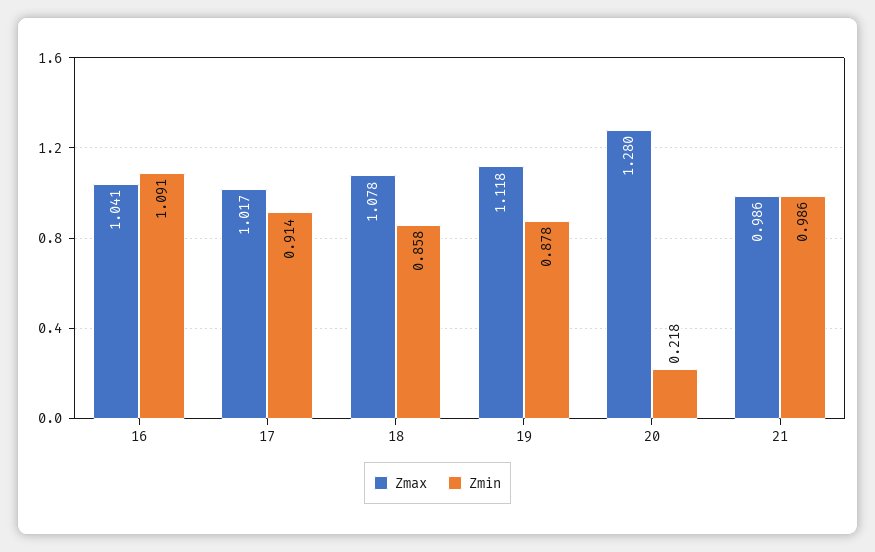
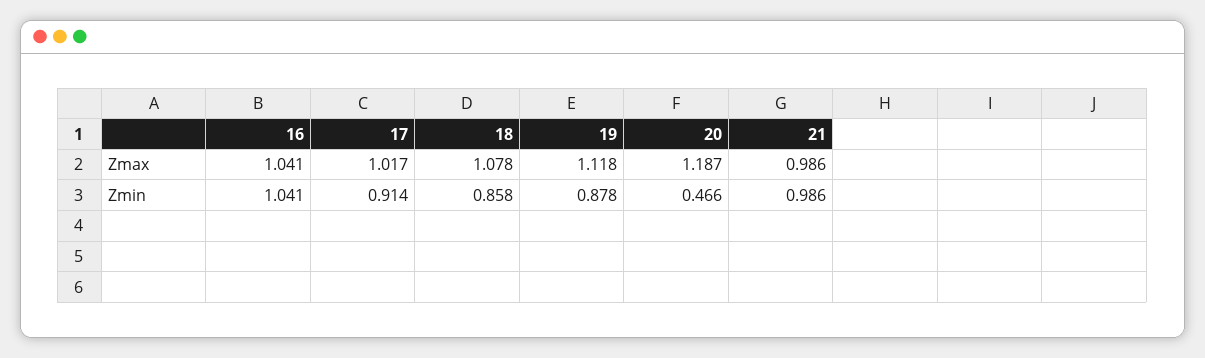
  {
    "Zmax": {
      "16": 1.041,
      "17": 1.017,
      "18": 1.078,
      "19": 1.118,
-     "20": 1.28,
+     "20": 1.187,
      "21": 0.986
    },
    "Zmin": {
-     "16": 1.091,
+     "16": 1.041,
      "17": 0.914,
      "18": 0.858,
      "19": 0.878,
-     "20": 0.218,
+     "20": 0.466,
      "21": 0.986
    }
  }

